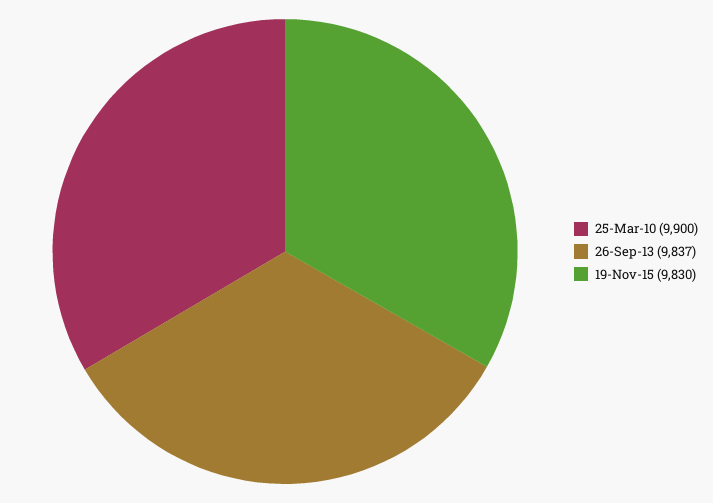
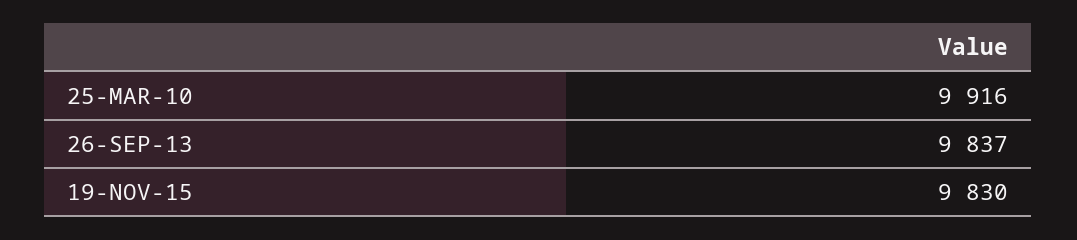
  {
-   "25-Mar-10": 9900,
+   "25-Mar-10": 9916,
    "26-Sep-13": 9837,
    "19-Nov-15": 9830
  }

